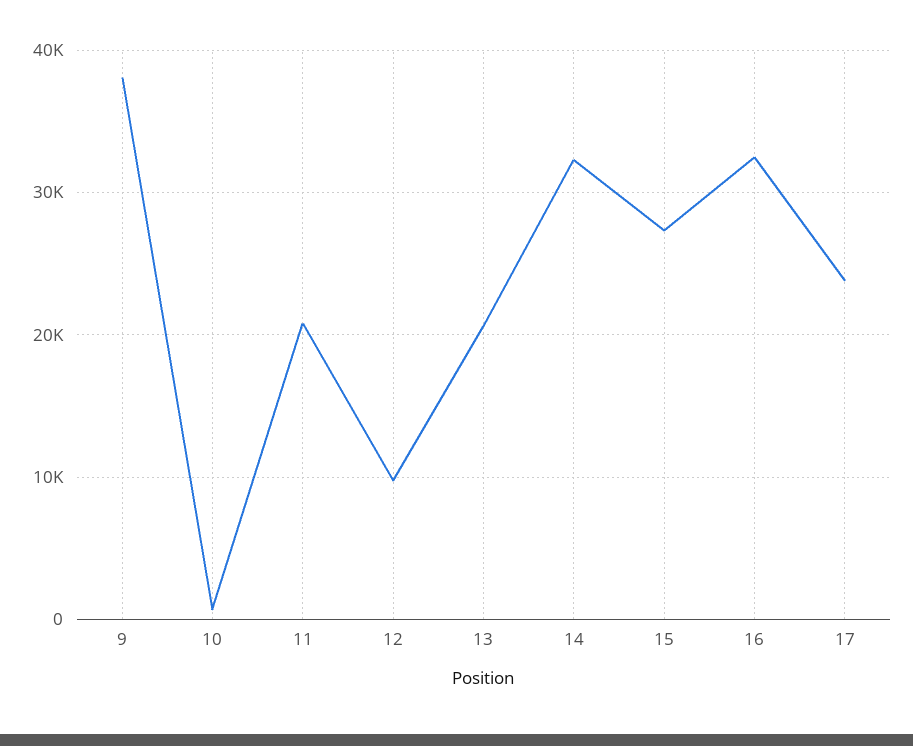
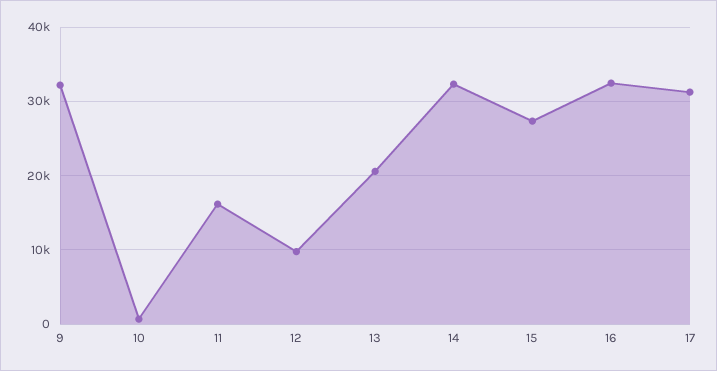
  {
-   "9": 38000,
+   "9": 32000,
    "10": 1000,
-   "11": 21000,
+   "11": 16000,
    "12": 10000,
    "13": 21000,
    "14": 32000,
    "15": 27000,
    "16": 32000,
-   "17": 24000
+   "17": 31000
  }

